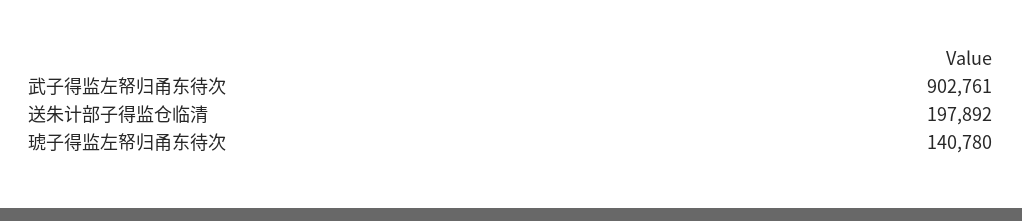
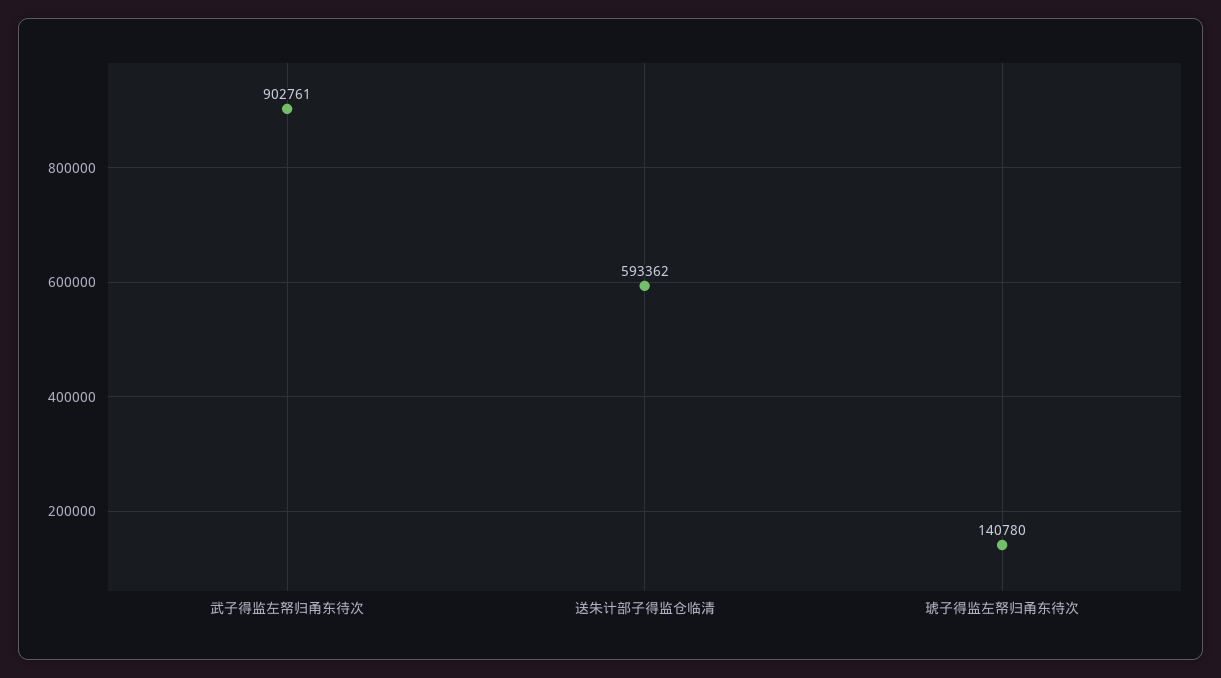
  {
    "武子得监左帑归甬东待次": 902761,
-   "送朱计部子得监仓临清": 197892,
+   "送朱计部子得监仓临清": 593362,
    "琥子得监左帑归甬东待次": 140780
  }

